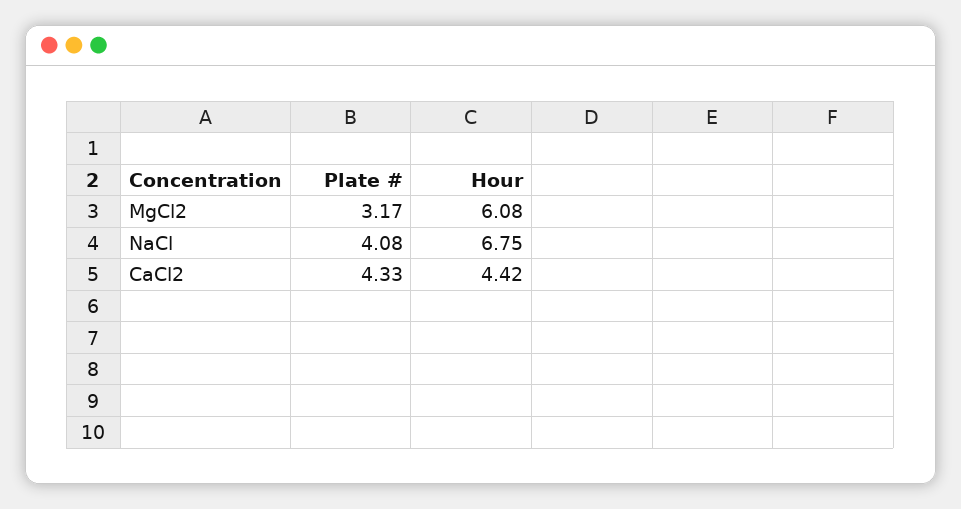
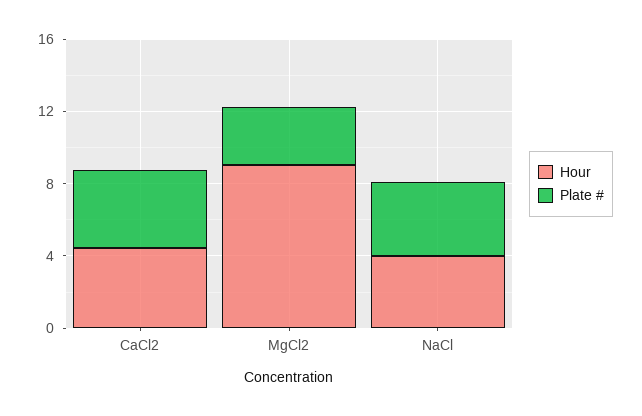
  {
    "Plate #": {
      "MgCl2": 3.17,
      "NaCl": 4.08,
      "CaCl2": 4.33
    },
    "Hour": {
-     "MgCl2": 6.08,
+     "MgCl2": 9,
-     "NaCl": 6.75,
+     "NaCl": 4,
      "CaCl2": 4.42
    }
  }

